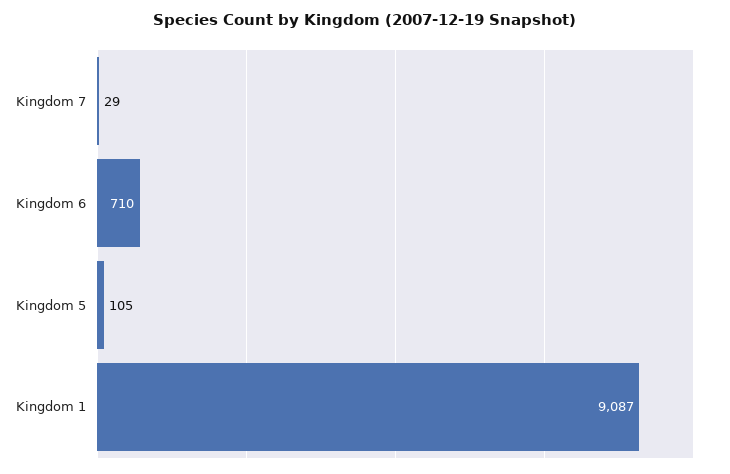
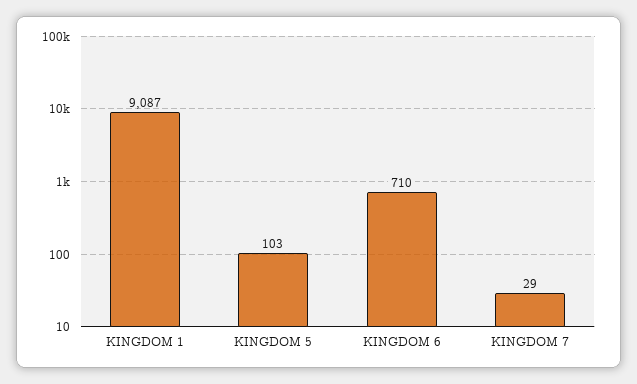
  {
    "Kingdom 7": 29,
    "Kingdom 6": 710,
-   "Kingdom 5": 105,
+   "Kingdom 5": 103,
    "Kingdom 1": 9087
  }

